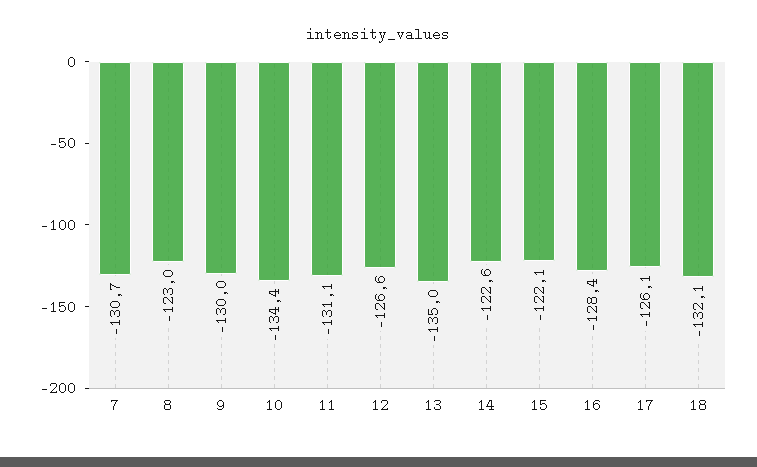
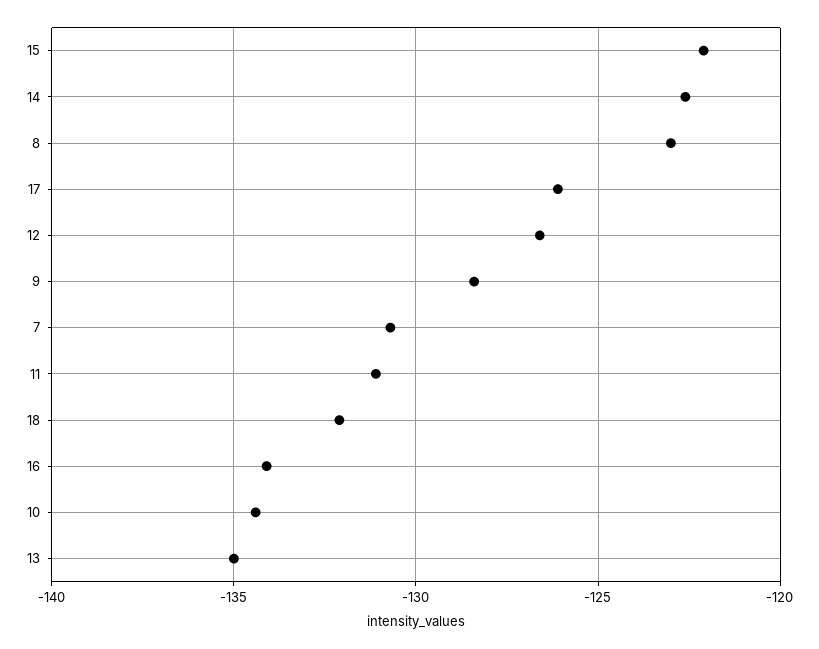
  {
    "7": -130.7,
    "8": -123,
-   "9": -130,
+   "9": -128.5,
    "10": -134.4,
    "11": -131.1,
    "12": -126.6,
    "13": -135,
    "14": -122.6,
    "15": -122.1,
-   "16": -128.4,
+   "16": -134,
    "17": -126.1,
    "18": -132.1
  }

